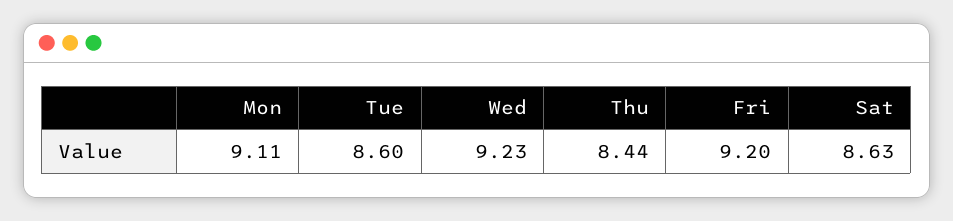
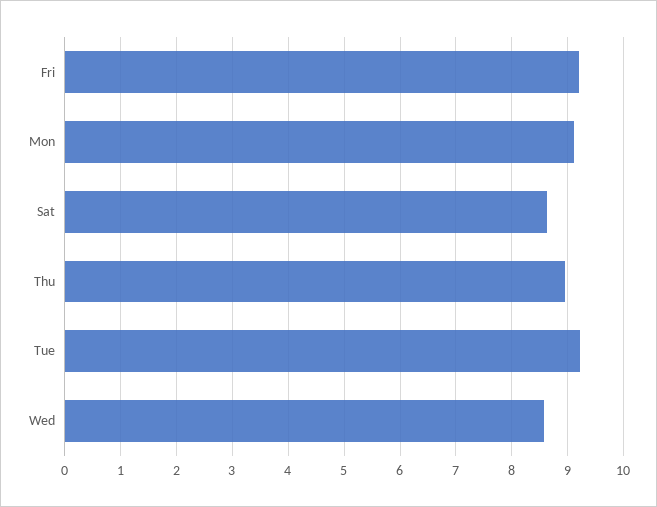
  {
    "Mon": 9.11,
-   "Tue": 8.6,
+   "Tue": 9.2,
-   "Wed": 9.23,
+   "Wed": 8.6,
-   "Thu": 8.44,
+   "Thu": 9,
    "Fri": 9.2,
    "Sat": 8.63
  }

